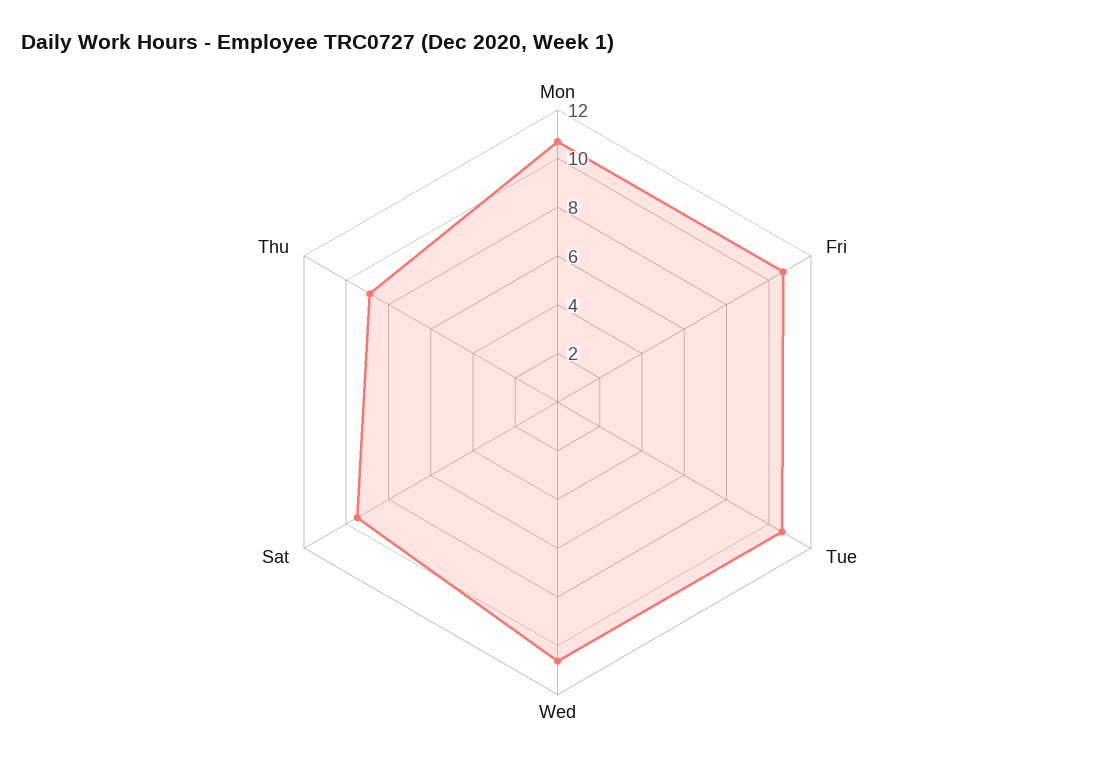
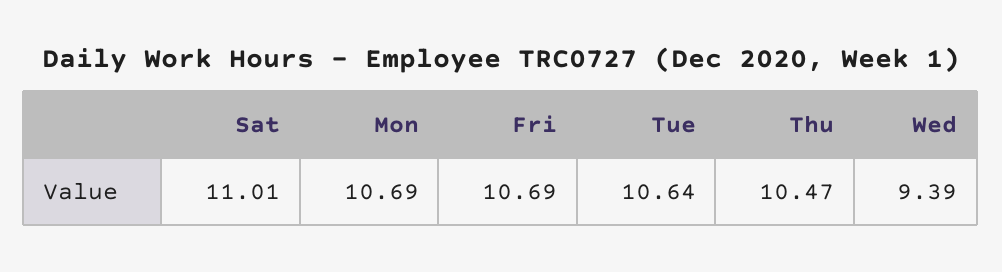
  {
    "Mon": 10.69,
    "Fri": 10.69,
    "Tue": 10.64,
-   "Wed": 10.5,
+   "Wed": 9.39,
-   "Sat": 9.5,
+   "Sat": 11.01,
-   "Thu": 9
+   "Thu": 10.47
  }

